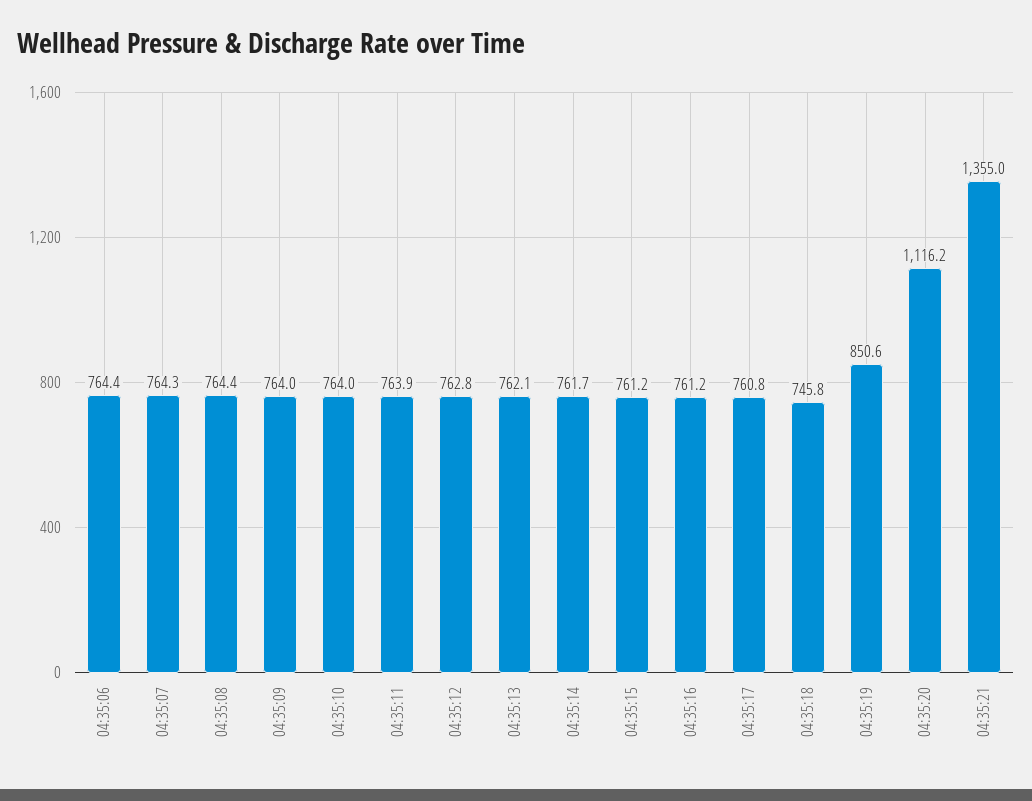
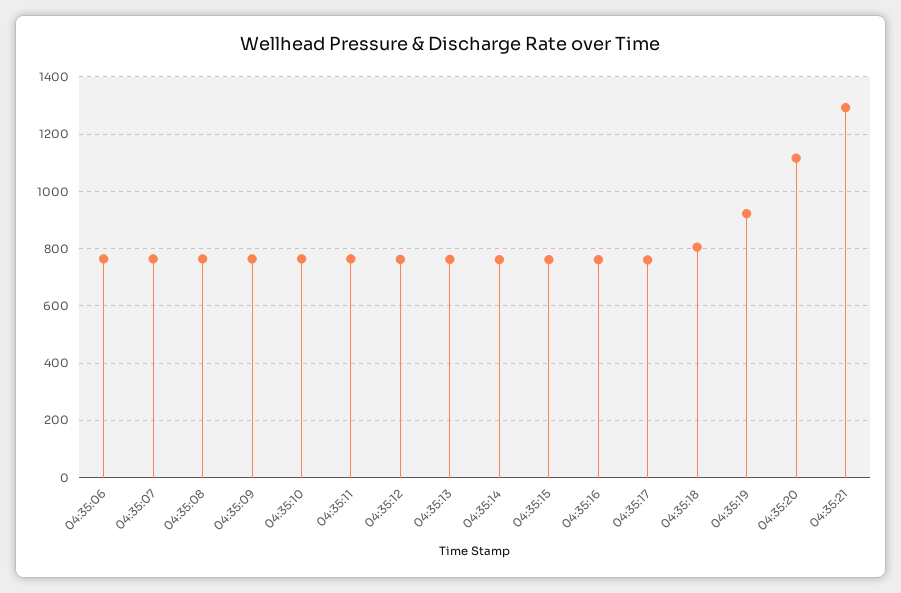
  {
    "04:35:06": 764.4,
    "04:35:07": 764.3,
    "04:35:08": 764.4,
    "04:35:09": 764,
    "04:35:10": 764,
    "04:35:11": 763.9,
    "04:35:12": 762.8,
    "04:35:13": 762.1,
    "04:35:14": 761.7,
    "04:35:15": 761.2,
    "04:35:16": 761.2,
    "04:35:17": 760.8,
-   "04:35:18": 745.8,
+   "04:35:18": 800,
-   "04:35:19": 850.6,
+   "04:35:19": 925,
    "04:35:20": 1116.2,
-   "04:35:21": 1355
+   "04:35:21": 1300
  }

